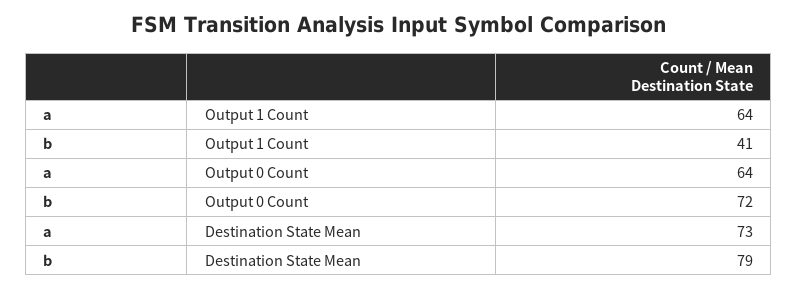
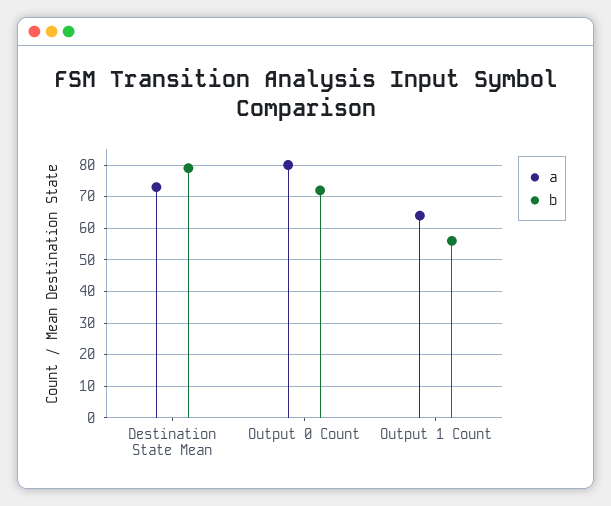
  {
    "a": {
      "Output 1 Count": 64,
-     "Output 0 Count": 64,
+     "Output 0 Count": 80,
      "Destination State Mean": 73
    },
    "b": {
-     "Output 1 Count": 41,
+     "Output 1 Count": 55,
      "Output 0 Count": 72,
      "Destination State Mean": 79
    }
  }

